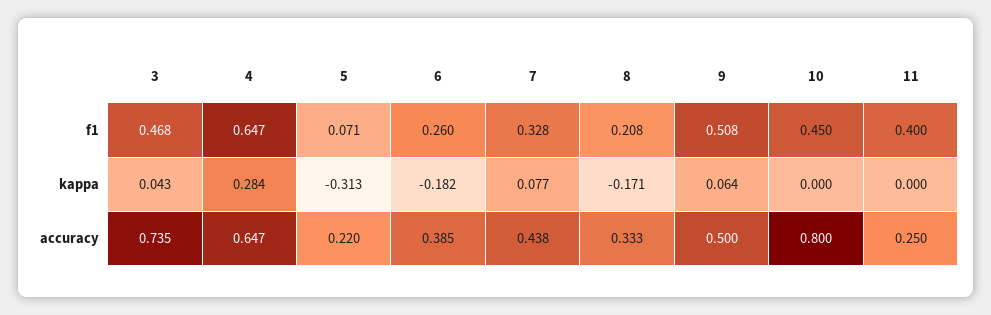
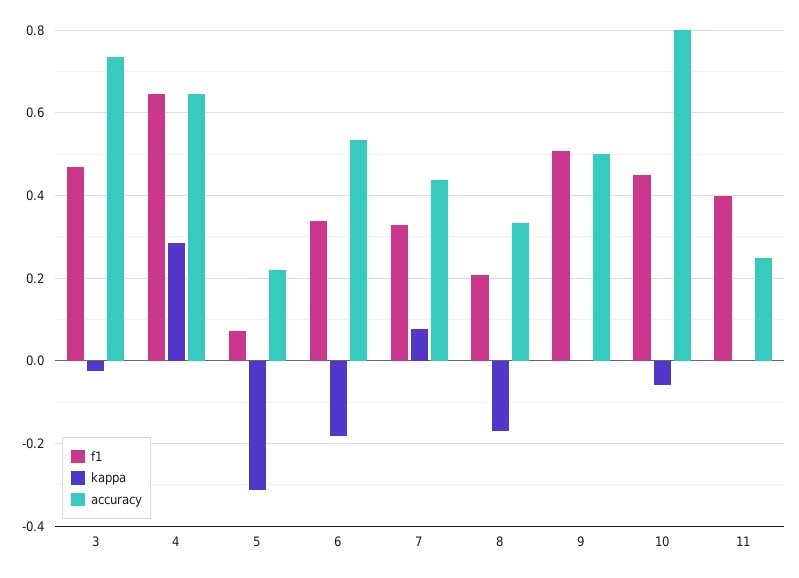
  {
    "f1": {
      "3": 0.468,
      "4": 0.647,
      "5": 0.071,
-     "6": 0.26,
+     "6": 0.34,
      "7": 0.328,
      "8": 0.208,
      "9": 0.508,
      "10": 0.45,
      "11": 0.4
    },
    "kappa": {
-     "3": 0.043,
+     "3": -0.02,
      "4": 0.284,
      "5": -0.313,
      "6": -0.182,
      "7": 0.077,
      "8": -0.171,
-     "9": 0.064,
+     "9": 0,
-     "10": 0,
+     "10": -0.06,
      "11": 0
    },
    "accuracy": {
      "3": 0.735,
      "4": 0.647,
      "5": 0.22,
-     "6": 0.385,
+     "6": 0.54,
      "7": 0.438,
      "8": 0.333,
      "9": 0.5,
      "10": 0.8,
      "11": 0.25
    }
  }

